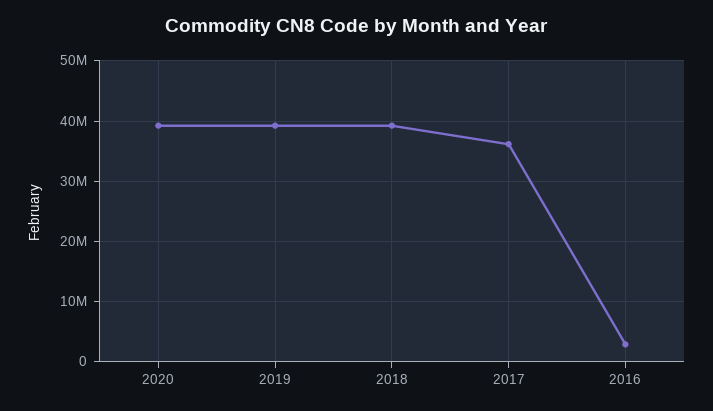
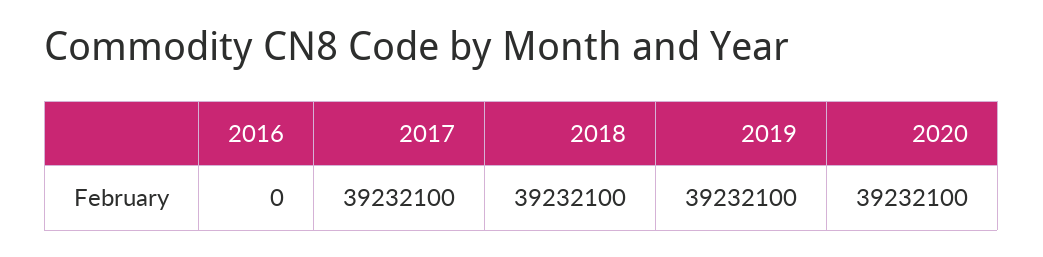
  {
    "2020": 39232100,
    "2019": 39232100,
    "2018": 39232100,
-   "2017": 36000000,
+   "2017": 39232100,
-   "2016": 3000000
+   "2016": 0
  }

